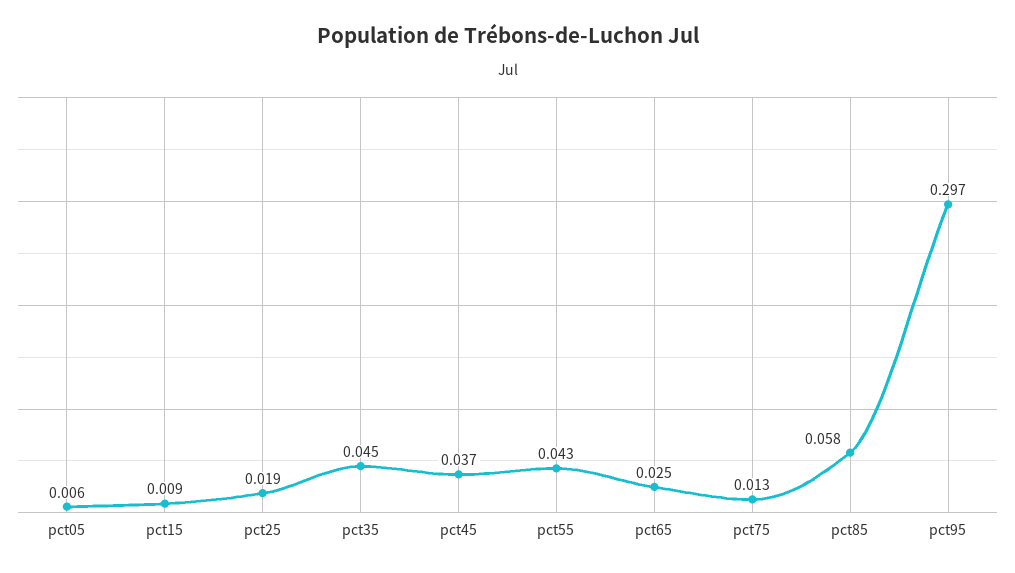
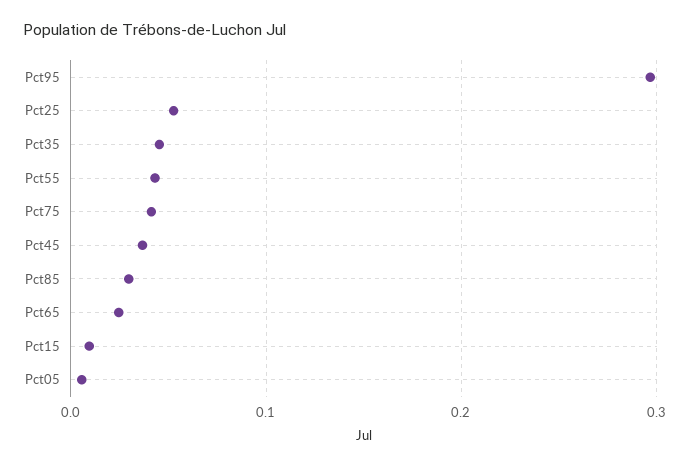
  {
    "pct05": 0.006,
    "pct15": 0.009,
-   "pct25": 0.019,
+   "pct25": 0.05,
    "pct35": 0.045,
    "pct45": 0.037,
    "pct55": 0.043,
    "pct65": 0.025,
-   "pct75": 0.013,
+   "pct75": 0.04,
-   "pct85": 0.058,
+   "pct85": 0.03,
    "pct95": 0.297
  }

